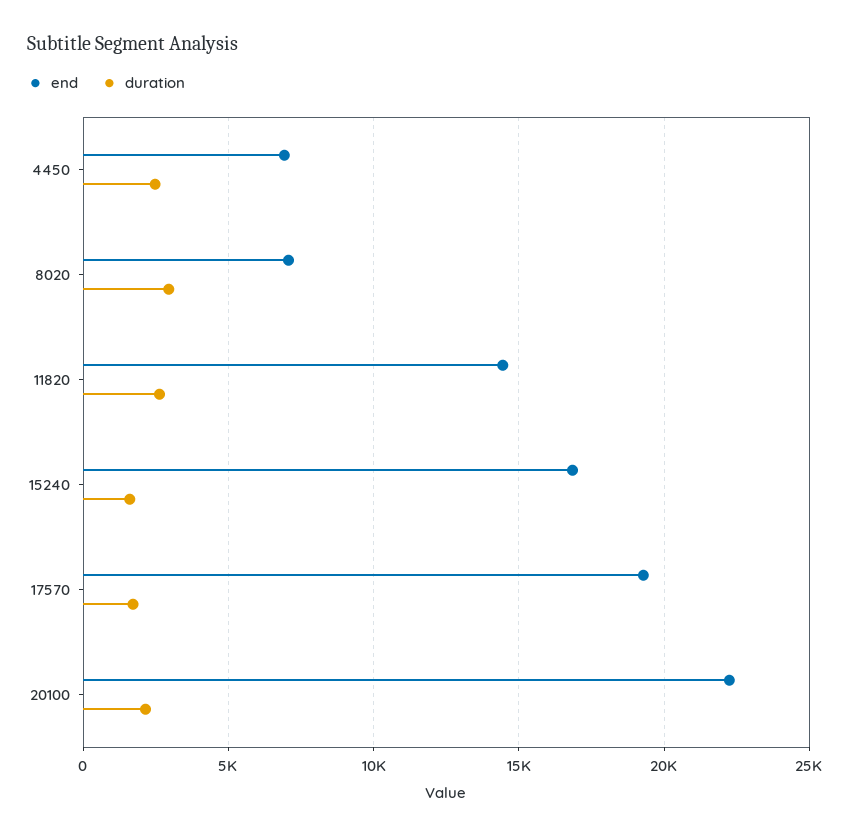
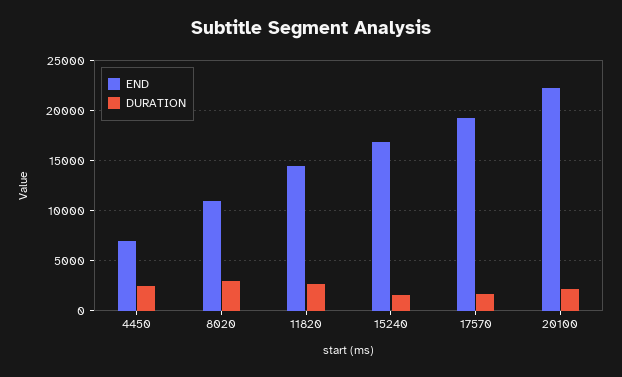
  {
    "end": {
      "4450": 7000,
-     "8020": 7000,
+     "8020": 11000,
      "11820": 14500,
      "15240": 17000,
      "17570": 19500,
      "20100": 22500
    },
    "duration": {
      "4450": 2500,
      "8020": 3000,
      "11820": 2500,
      "15240": 1500,
      "17570": 1500,
      "20100": 2000
    }
  }

